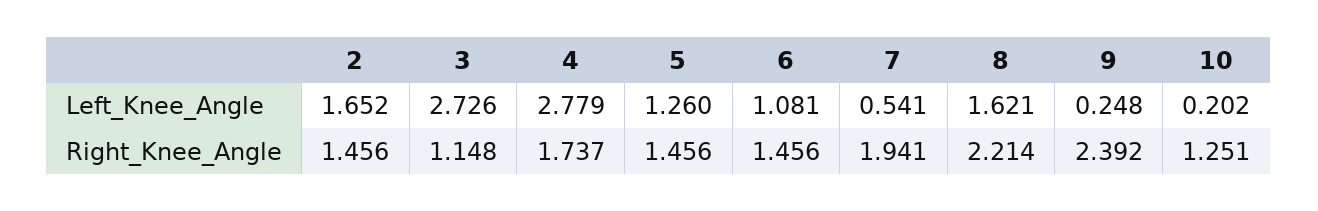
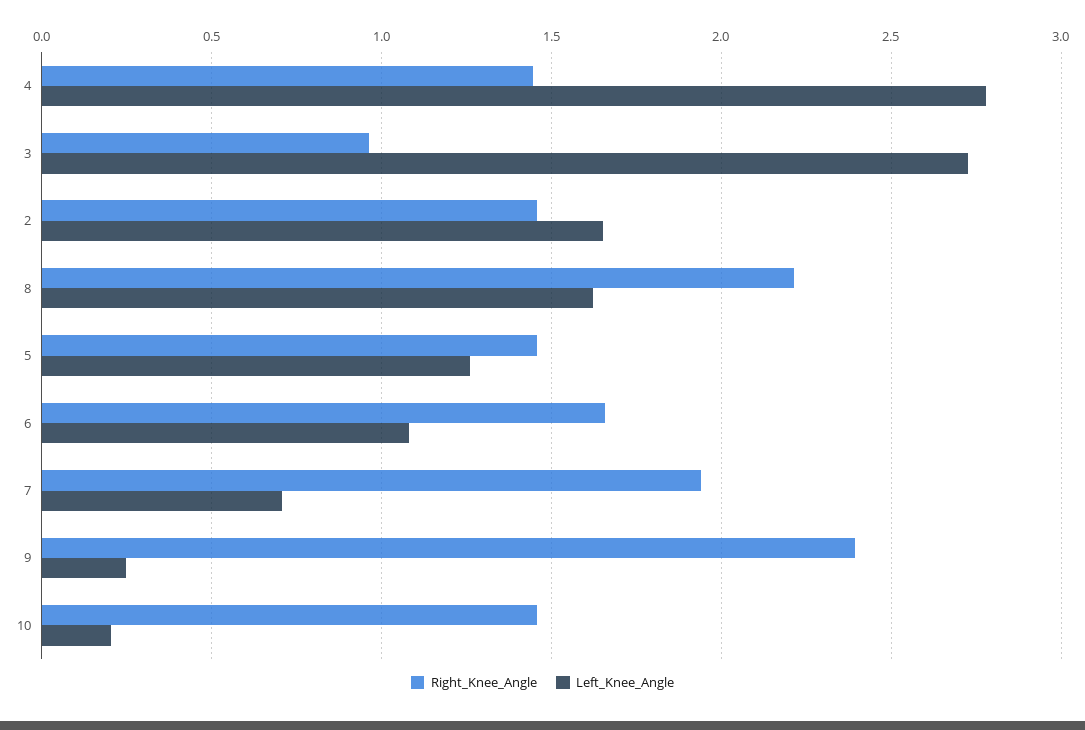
  {
    "Left_Knee_Angle": {
      "2": 1.652,
      "3": 2.726,
      "4": 2.779,
      "5": 1.26,
      "6": 1.081,
-     "7": 0.541,
+     "7": 0.7,
      "8": 1.621,
      "9": 0.248,
      "10": 0.202
    },
    "Right_Knee_Angle": {
      "2": 1.456,
-     "3": 1.148,
+     "3": 0.95,
-     "4": 1.737,
+     "4": 1.45,
      "5": 1.456,
-     "6": 1.456,
+     "6": 1.65,
      "7": 1.941,
      "8": 2.214,
      "9": 2.392,
-     "10": 1.251
+     "10": 1.45
    }
  }

